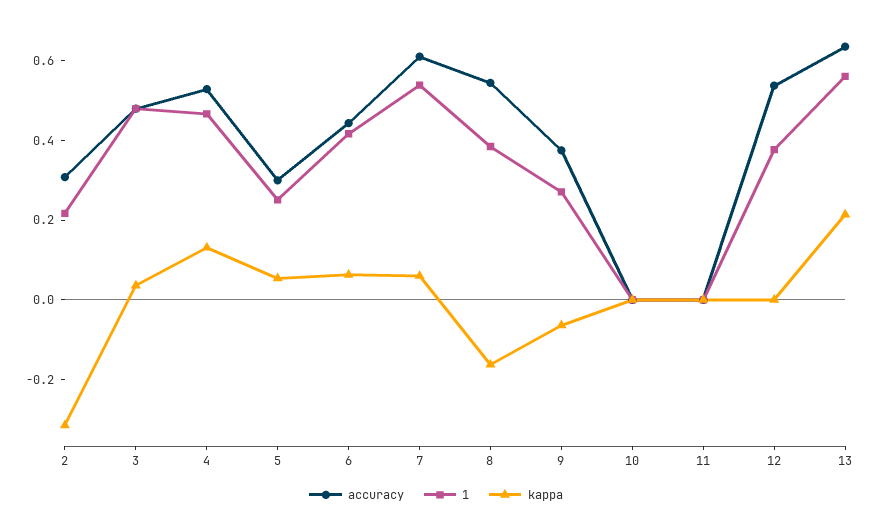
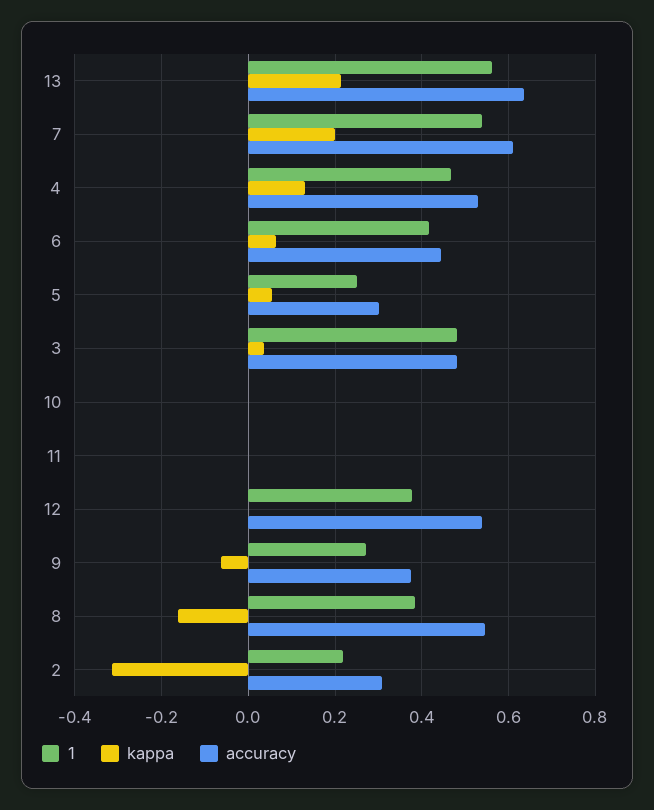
  {
    "accuracy": {
      "2": 0.3,
      "3": 0.48,
      "4": 0.52,
      "5": 0.3,
      "6": 0.44,
      "7": 0.62,
      "8": 0.54,
      "9": 0.38,
      "10": 0,
      "11": 0,
      "12": 0.54,
      "13": 0.64
    },
    "1": {
      "2": 0.22,
      "3": 0.48,
      "4": 0.46,
      "5": 0.26,
      "6": 0.42,
      "7": 0.54,
      "8": 0.38,
      "9": 0.28,
      "10": 0,
      "11": 0,
      "12": 0.38,
      "13": 0.56
    },
    "kappa": {
      "2": -0.32,
      "3": 0.04,
      "4": 0.14,
      "5": 0.06,
      "6": 0.06,
-     "7": 0.05,
+     "7": 0.2,
      "8": -0.16,
      "9": -0.06,
      "10": 0,
      "11": 0,
      "12": 0,
      "13": 0.22
    }
  }

